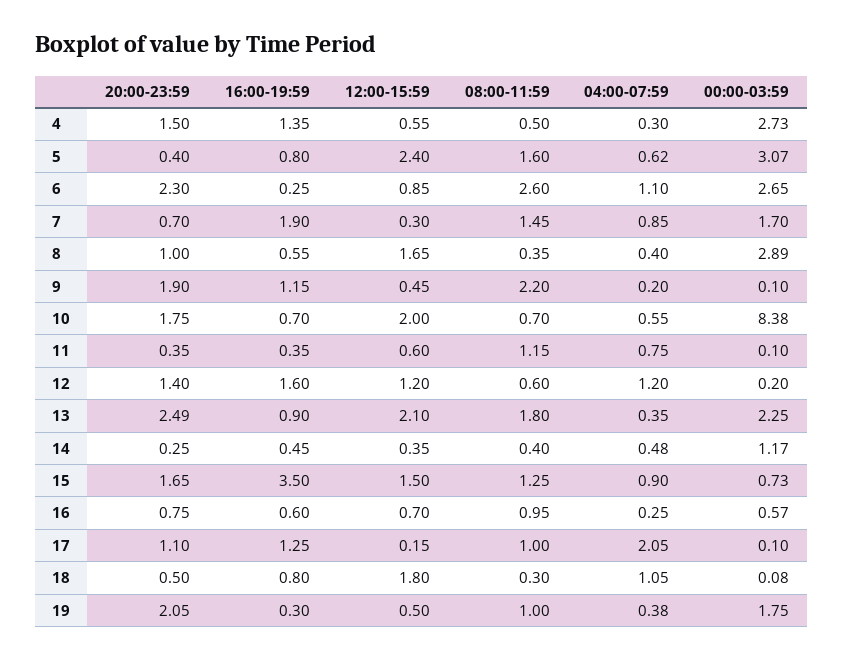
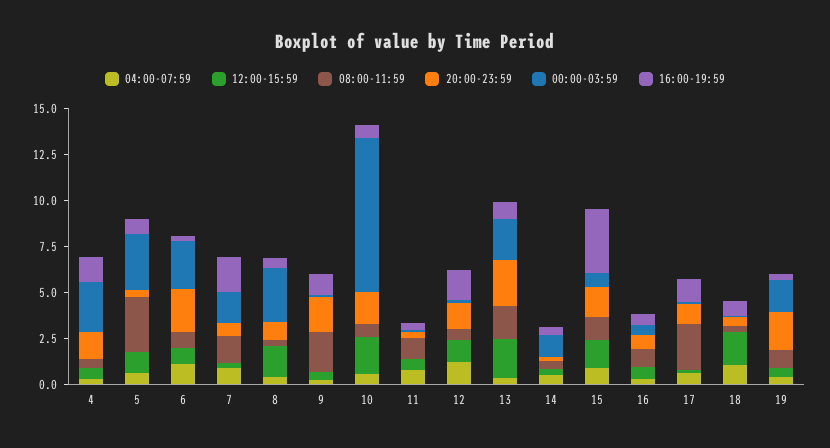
  {
    "20:00-23:59": {
      "4": 1.5,
      "5": 0.4,
      "6": 2.3,
      "7": 0.7,
      "8": 1,
      "9": 1.9,
      "10": 1.75,
      "11": 0.35,
      "12": 1.4,
      "13": 2.49,
      "14": 0.25,
      "15": 1.65,
      "16": 0.75,
      "17": 1.1,
      "18": 0.5,
      "19": 2.05
    },
    "16:00-19:59": {
      "4": 1.35,
      "5": 0.8,
      "6": 0.25,
      "7": 1.9,
      "8": 0.55,
      "9": 1.15,
      "10": 0.7,
      "11": 0.35,
      "12": 1.6,
      "13": 0.9,
      "14": 0.45,
      "15": 3.5,
      "16": 0.6,
      "17": 1.25,
      "18": 0.8,
      "19": 0.3
    },
    "12:00-15:59": {
      "4": 0.55,
-     "5": 2.4,
+     "5": 1,
      "6": 0.85,
      "7": 0.3,
      "8": 1.65,
      "9": 0.45,
      "10": 2,
      "11": 0.6,
      "12": 1.2,
      "13": 2.1,
      "14": 0.35,
      "15": 1.5,
      "16": 0.7,
      "17": 0.15,
      "18": 1.8,
      "19": 0.5
    },
    "08:00-11:59": {
      "4": 0.5,
-     "5": 1.6,
+     "5": 3,
-     "6": 2.6,
+     "6": 1,
      "7": 1.45,
      "8": 0.35,
      "9": 2.2,
      "10": 0.7,
      "11": 1.15,
      "12": 0.6,
      "13": 1.8,
      "14": 0.4,
      "15": 1.25,
      "16": 0.95,
-     "17": 1,
+     "17": 2.5,
      "18": 0.3,
      "19": 1
    },
    "04:00-07:59": {
      "4": 0.3,
      "5": 0.62,
      "6": 1.1,
      "7": 0.85,
      "8": 0.4,
      "9": 0.2,
      "10": 0.55,
      "11": 0.75,
      "12": 1.2,
      "13": 0.35,
      "14": 0.48,
      "15": 0.9,
      "16": 0.25,
-     "17": 2.05,
+     "17": 0.5,
      "18": 1.05,
      "19": 0.38
    },
    "00:00-03:59": {
      "4": 2.73,
      "5": 3.07,
      "6": 2.65,
      "7": 1.7,
      "8": 2.89,
      "9": 0.1,
      "10": 8.38,
      "11": 0.1,
      "12": 0.2,
      "13": 2.25,
      "14": 1.17,
      "15": 0.73,
      "16": 0.57,
      "17": 0.1,
      "18": 0.08,
      "19": 1.75
    }
  }

